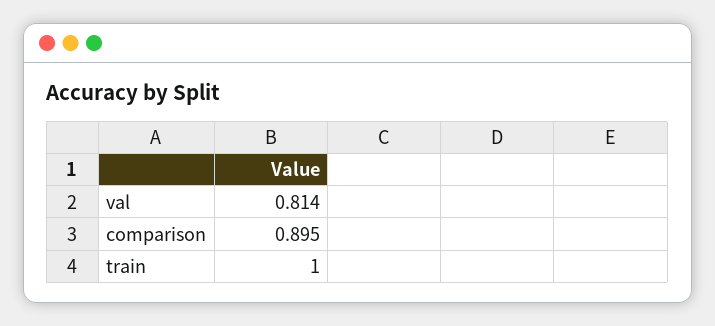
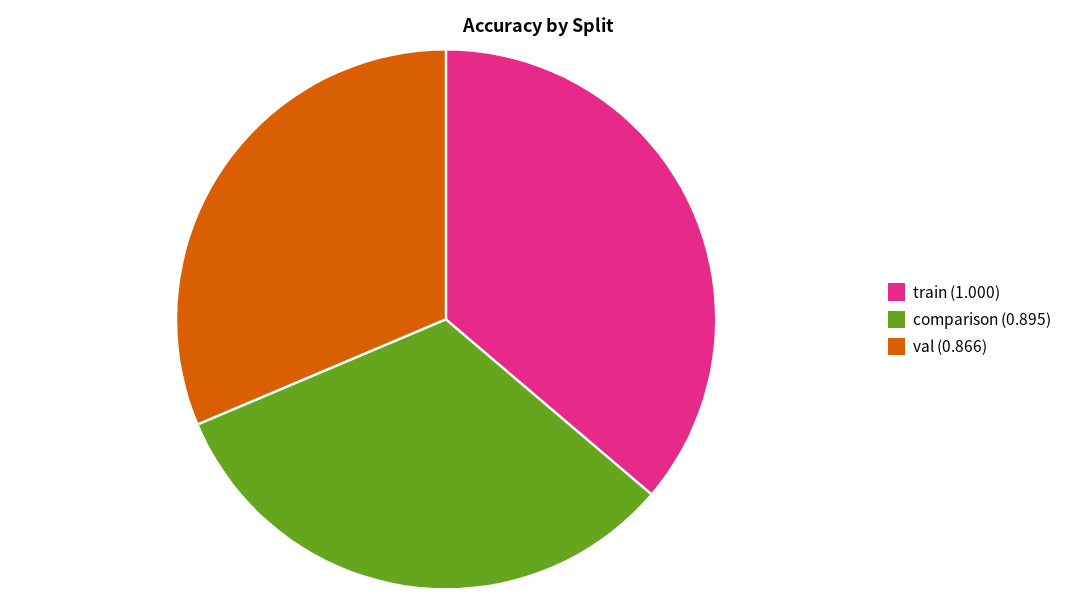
  {
-   "val": 0.814,
+   "val": 0.866,
    "comparison": 0.895,
    "train": 1
  }

